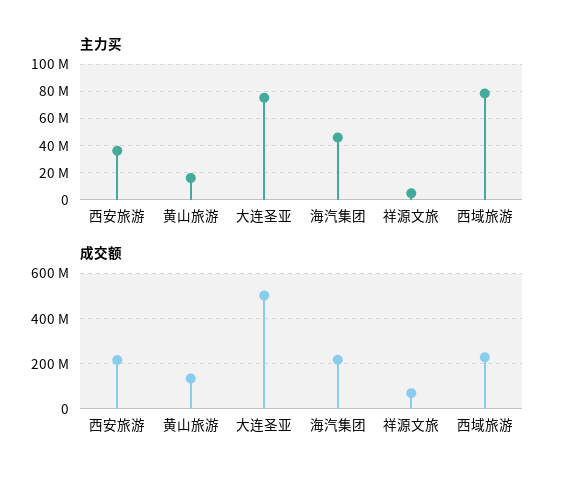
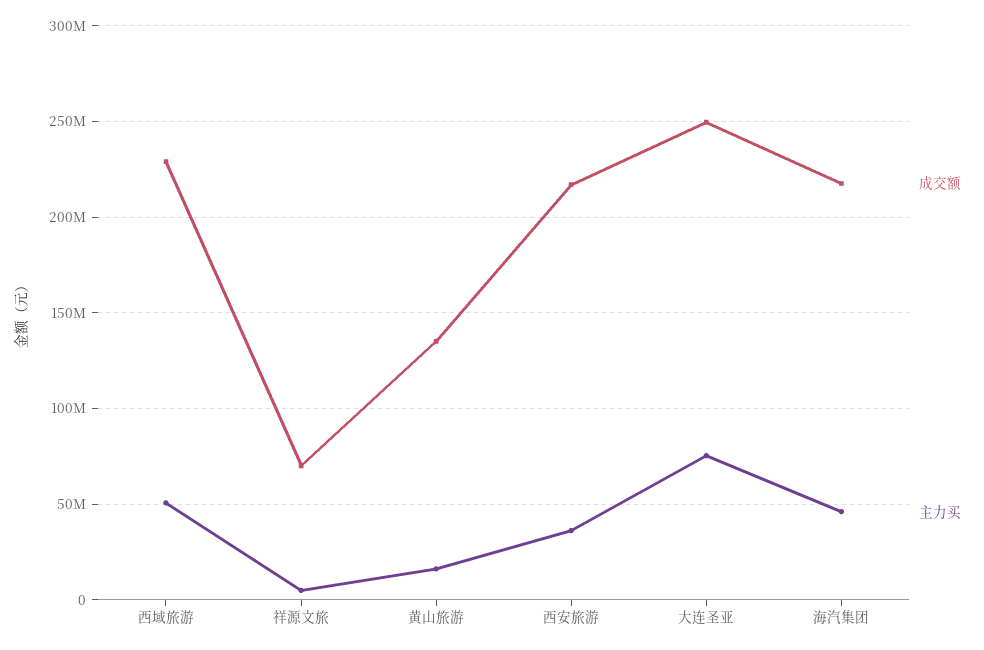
  {
    "主力买": {
      "西安旅游": 35000000,
      "黄山旅游": 15000000,
      "大连圣亚": 75000000,
      "海汽集团": 45000000,
      "祥源文旅": 5000000,
-     "西域旅游": 80000000
+     "西域旅游": 50000000
    },
    "成交额": {
      "西安旅游": 215000000,
      "黄山旅游": 135000000,
-     "大连圣亚": 500000000,
+     "大连圣亚": 250000000,
      "海汽集团": 220000000,
      "祥源文旅": 70000000,
      "西域旅游": 230000000
    }
  }

